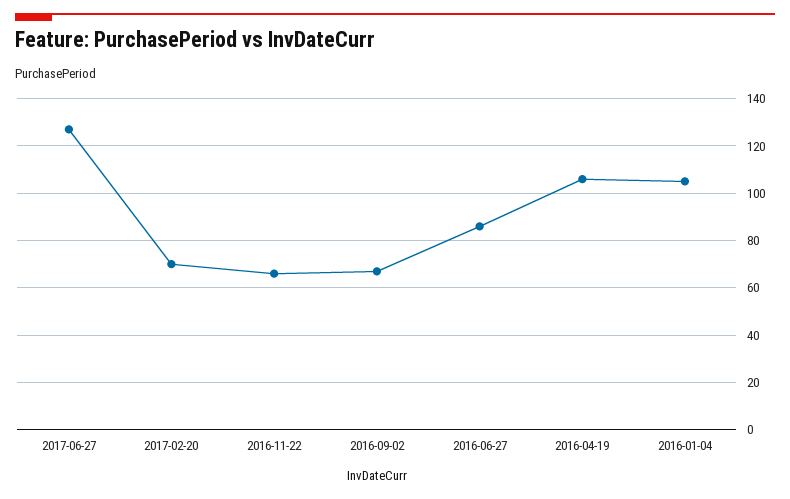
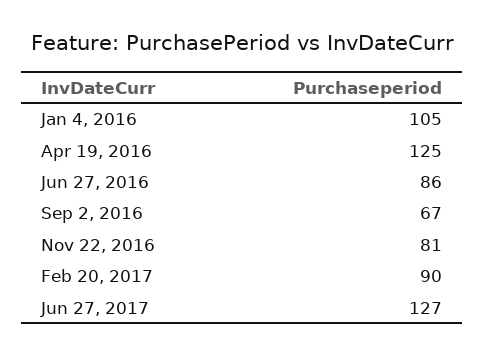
  {
    "2017-06-27": 127,
-   "2017-02-20": 70,
+   "2017-02-20": 90,
-   "2016-11-22": 65,
+   "2016-11-22": 81,
    "2016-09-02": 67,
    "2016-06-27": 86,
-   "2016-04-19": 105,
+   "2016-04-19": 125,
    "2016-01-04": 105
  }

